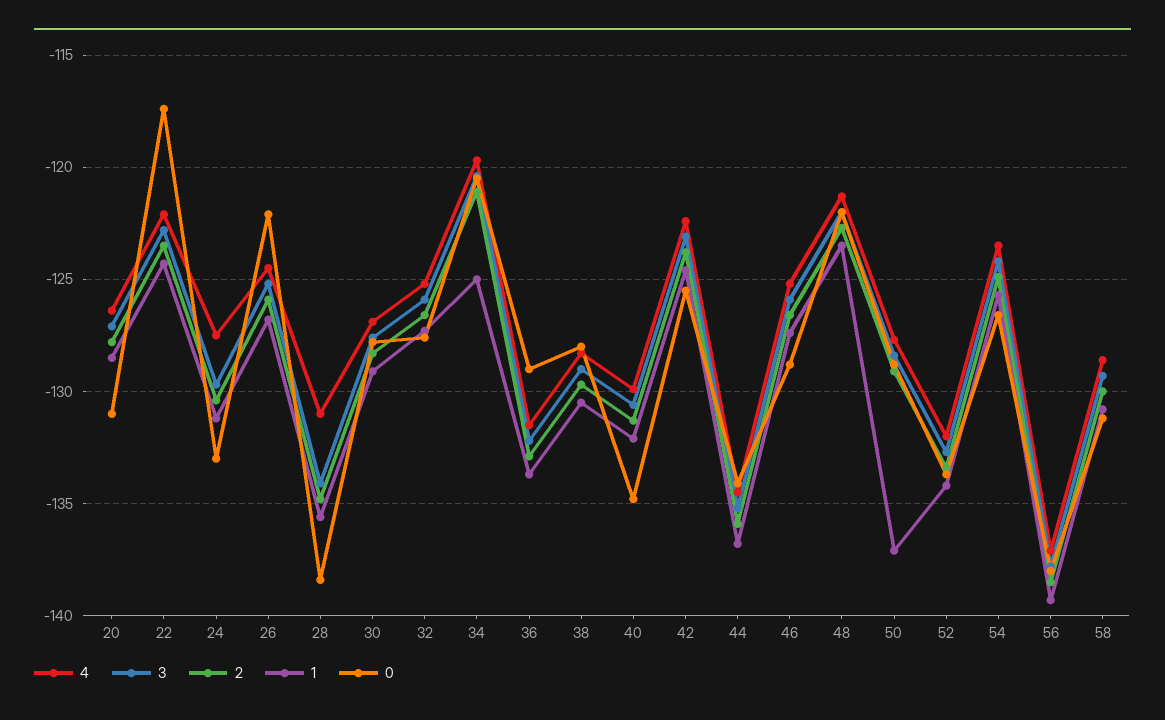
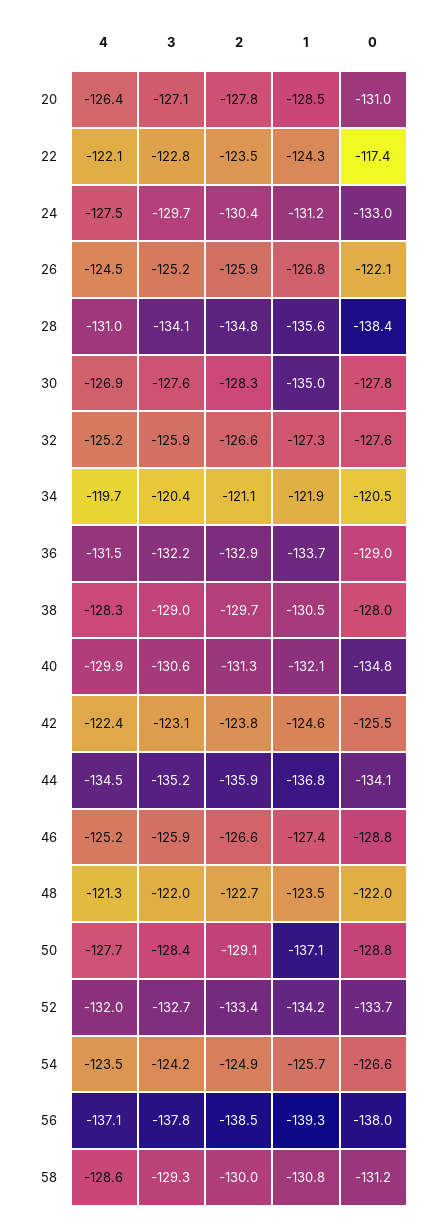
  {
    "4": {
      "20": -126.4,
      "22": -122.1,
      "24": -127.5,
      "26": -124.5,
      "28": -131,
      "30": -126.9,
      "32": -125.2,
      "34": -119.7,
      "36": -131.5,
      "38": -128.3,
      "40": -129.9,
      "42": -122.4,
      "44": -134.5,
      "46": -125.2,
      "48": -121.3,
      "50": -127.7,
      "52": -132,
      "54": -123.5,
      "56": -137.1,
      "58": -128.6
    },
    "3": {
      "20": -127.1,
      "22": -122.8,
      "24": -129.7,
      "26": -125.2,
      "28": -134.1,
      "30": -127.6,
      "32": -125.9,
      "34": -120.4,
      "36": -132.2,
      "38": -129,
      "40": -130.6,
      "42": -123.1,
      "44": -135.2,
      "46": -125.9,
      "48": -122,
      "50": -128.4,
      "52": -132.7,
      "54": -124.2,
      "56": -137.8,
      "58": -129.3
    },
    "2": {
      "20": -127.8,
      "22": -123.5,
      "24": -130.4,
      "26": -125.9,
      "28": -134.8,
      "30": -128.3,
      "32": -126.6,
      "34": -121.1,
      "36": -132.9,
      "38": -129.7,
      "40": -131.3,
      "42": -123.8,
      "44": -135.9,
      "46": -126.6,
      "48": -122.7,
      "50": -129.1,
      "52": -133.4,
      "54": -124.9,
      "56": -138.5,
      "58": -130
    },
    "1": {
      "20": -128.5,
      "22": -124.3,
      "24": -131.2,
      "26": -126.8,
      "28": -135.6,
-     "30": -129,
+     "30": -135,
      "32": -127.3,
-     "34": -125,
+     "34": -121.9,
      "36": -133.7,
      "38": -130.5,
      "40": -132.1,
      "42": -124.6,
      "44": -136.8,
      "46": -127.4,
      "48": -123.5,
      "50": -137.1,
      "52": -134.2,
      "54": -125.7,
      "56": -139.3,
      "58": -130.8
    },
    "0": {
      "20": -131,
      "22": -117.4,
      "24": -133,
      "26": -122.1,
      "28": -138.4,
      "30": -127.8,
      "32": -127.6,
      "34": -120.5,
      "36": -129,
      "38": -128,
      "40": -134.8,
      "42": -125.5,
      "44": -134.1,
      "46": -128.8,
      "48": -122,
      "50": -128.8,
      "52": -133.7,
      "54": -126.6,
      "56": -138,
      "58": -131.2
    }
  }

